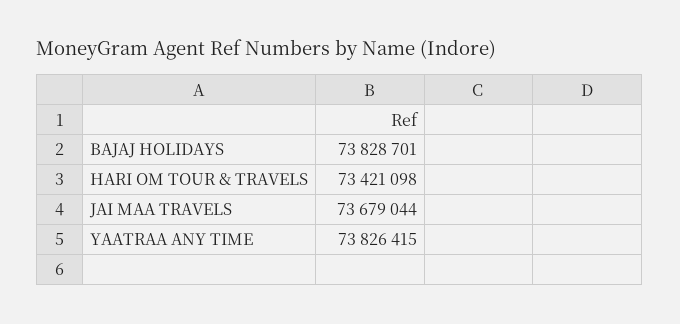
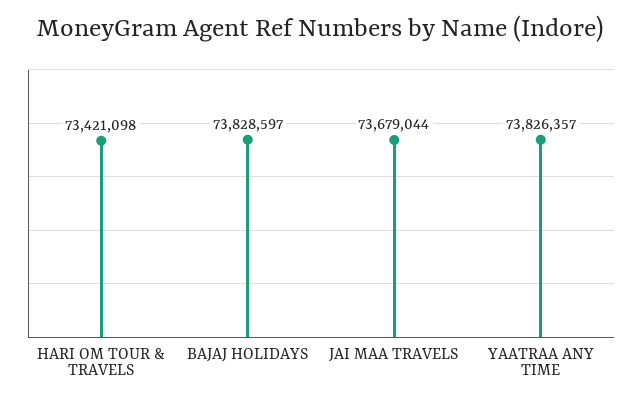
  {
-   "BAJAJ HOLIDAYS": 73828701,
+   "BAJAJ HOLIDAYS": 73828597,
    "HARI OM TOUR & TRAVELS": 73421098,
    "JAI MAA TRAVELS": 73679044,
-   "YAATRAA ANY TIME": 73826415
+   "YAATRAA ANY TIME": 73826357
  }

